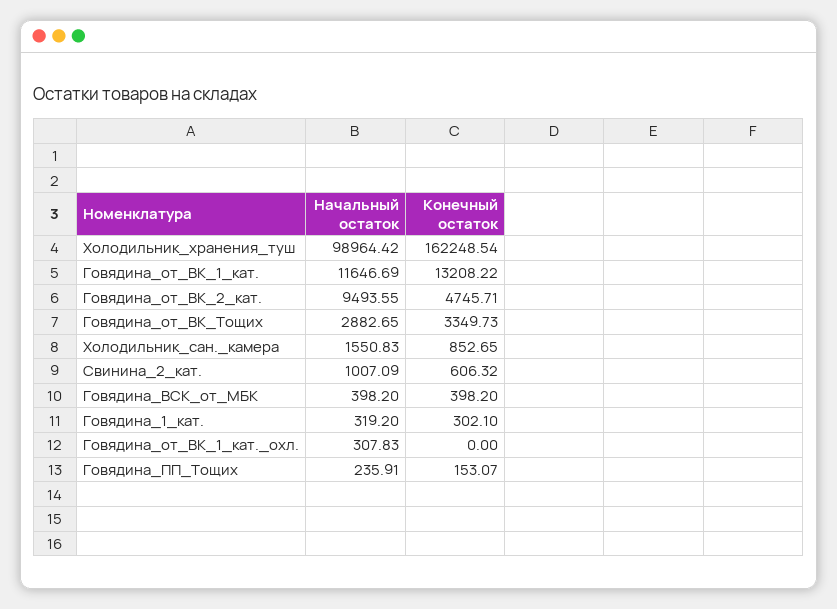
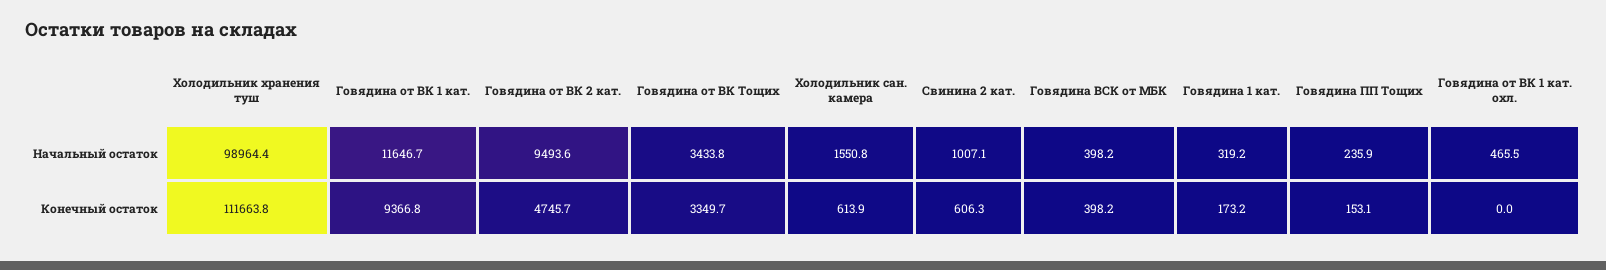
  {
    "Начальный остаток": {
      "Холодильник_хранения_туш": 98964.42,
      "Говядина_от_ВК_1_кат.": 11646.69,
      "Говядина_от_ВК_2_кат.": 9493.55,
-     "Говядина_от_ВК_Тощих": 2882.65,
+     "Говядина_от_ВК_Тощих": 3433.8,
      "Холодильник_сан._камера": 1550.83,
      "Свинина_2_кат.": 1007.09,
      "Говядина_ВСК_от_МБК": 398.2,
      "Говядина_1_кат.": 319.2,
-     "Говядина_от_ВК_1_кат._охл.": 307.83,
+     "Говядина_от_ВК_1_кат._охл.": 465.5,
      "Говядина_ПП_Тощих": 235.91
    },
    "Конечный остаток": {
-     "Холодильник_хранения_туш": 162248.54,
+     "Холодильник_хранения_туш": 111663.8,
-     "Говядина_от_ВК_1_кат.": 13208.22,
+     "Говядина_от_ВК_1_кат.": 9366.8,
      "Говядина_от_ВК_2_кат.": 4745.71,
      "Говядина_от_ВК_Тощих": 3349.73,
-     "Холодильник_сан._камера": 852.65,
+     "Холодильник_сан._камера": 613.9,
      "Свинина_2_кат.": 606.32,
      "Говядина_ВСК_от_МБК": 398.2,
-     "Говядина_1_кат.": 302.1,
+     "Говядина_1_кат.": 173.2,
      "Говядина_от_ВК_1_кат._охл.": 0,
      "Говядина_ПП_Тощих": 153.07
    }
  }

